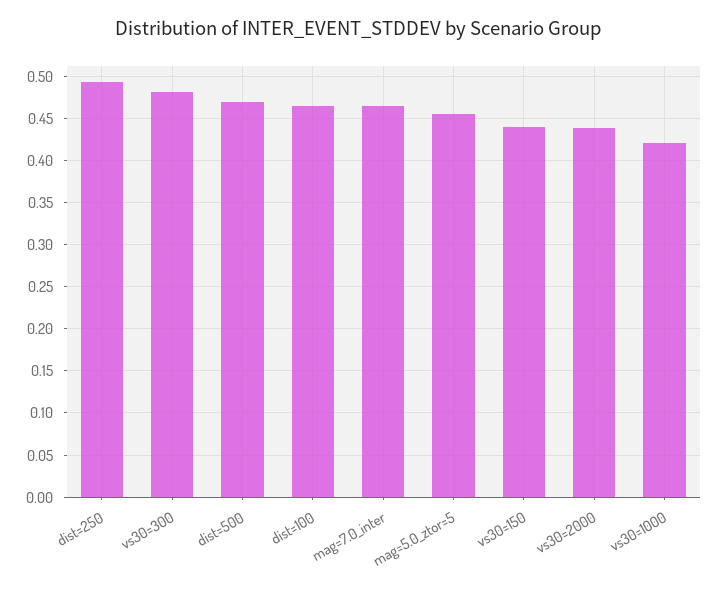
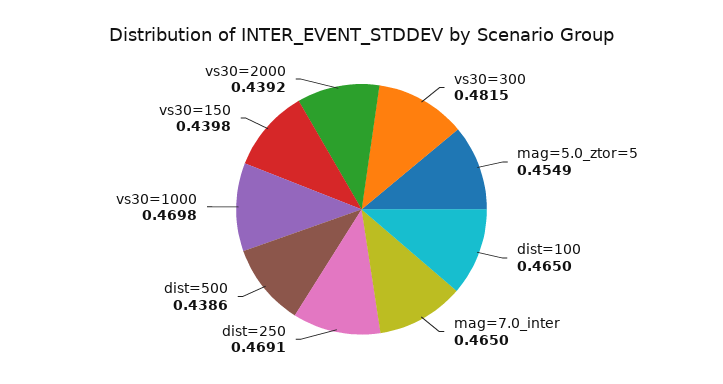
  {
-   "dist=250": 0.49,
+   "dist=250": 0.4691,
    "vs30=300": 0.4815,
-   "dist=500": 0.47,
+   "dist=500": 0.4386,
    "dist=100": 0.465,
    "mag=7.0_inter": 0.465,
    "mag=5.0_ztor=5": 0.4549,
    "vs30=150": 0.4398,
    "vs30=2000": 0.4392,
-   "vs30=1000": 0.42
+   "vs30=1000": 0.4698
  }

